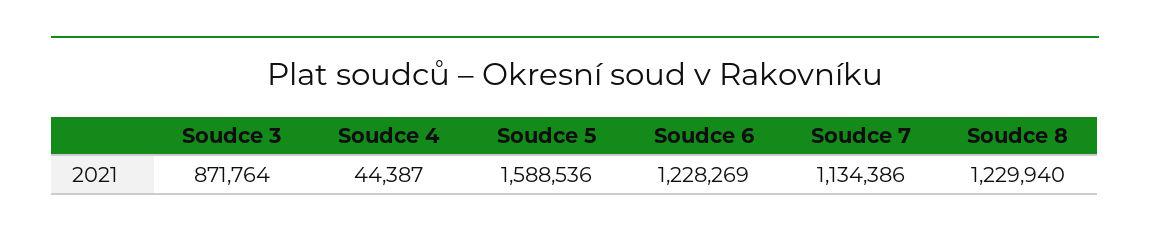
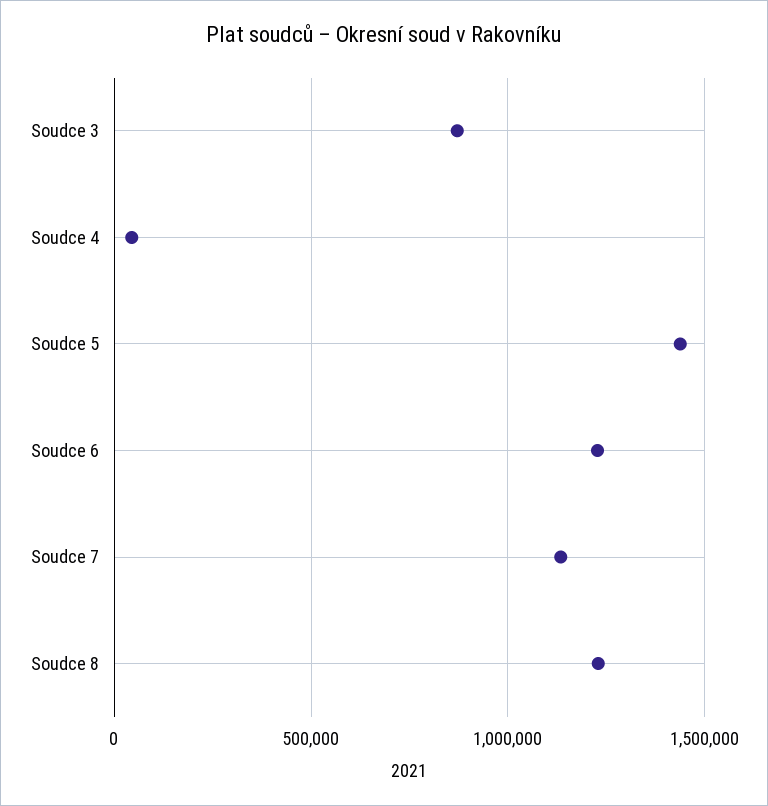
  {
    "Soudce 3": 871764,
    "Soudce 4": 44387,
-   "Soudce 5": 1588536,
+   "Soudce 5": 1450000,
    "Soudce 6": 1228269,
    "Soudce 7": 1134386,
    "Soudce 8": 1229940
  }

